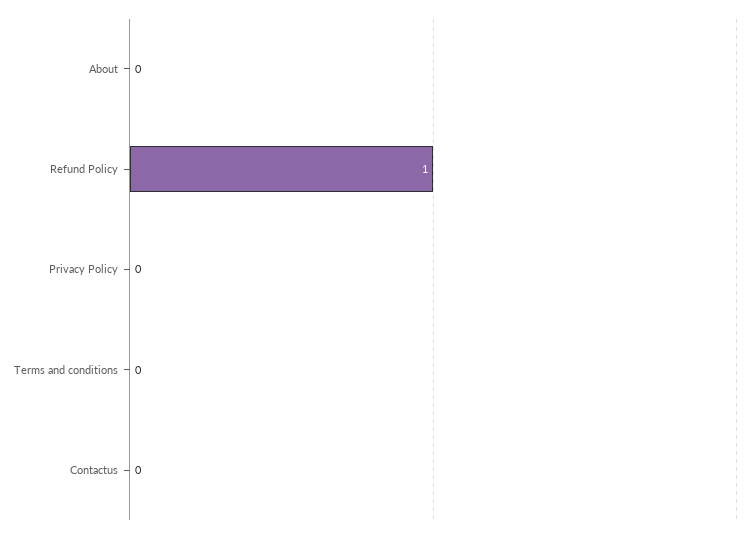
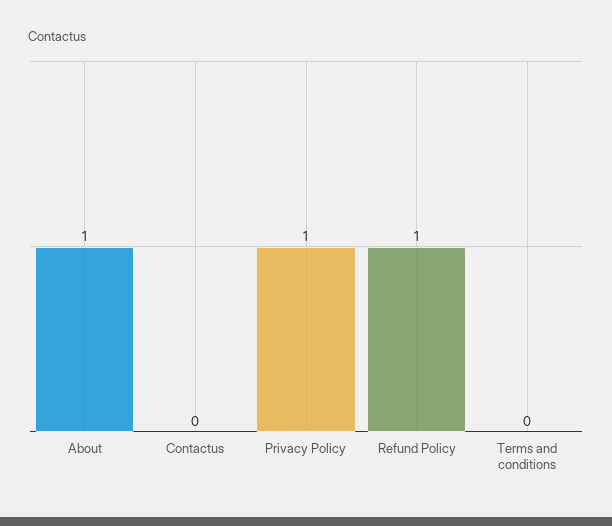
  {
-   "About": 0,
+   "About": 1,
    "Refund Policy": 1,
-   "Privacy Policy": 0,
+   "Privacy Policy": 1,
    "Terms and conditions": 0,
    "Contactus": 0
  }

